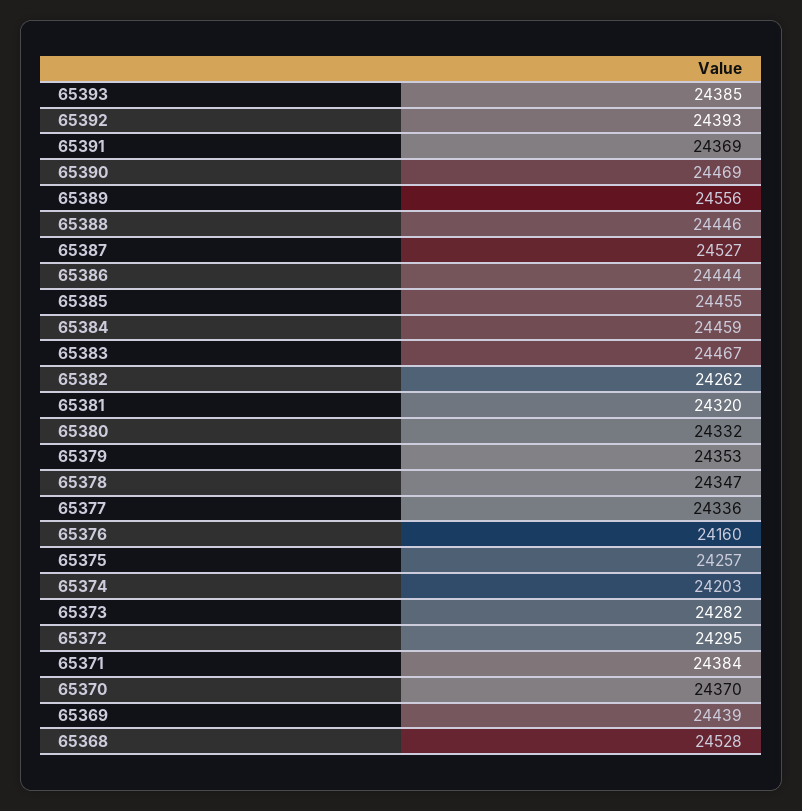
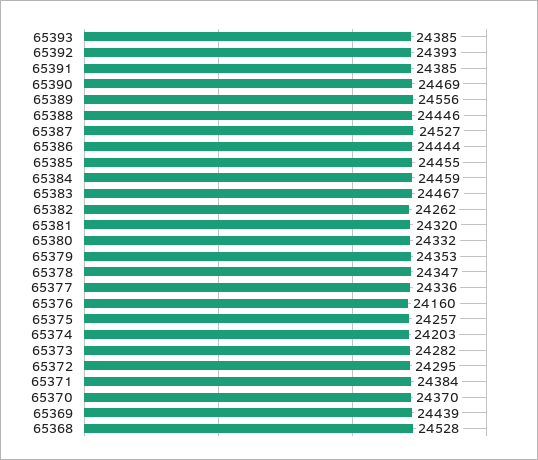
  {
    "65393": 24385,
    "65392": 24393,
-   "65391": 24369,
+   "65391": 24385,
    "65390": 24469,
    "65389": 24556,
    "65388": 24446,
    "65387": 24527,
    "65386": 24444,
    "65385": 24455,
    "65384": 24459,
    "65383": 24467,
    "65382": 24262,
    "65381": 24320,
    "65380": 24332,
    "65379": 24353,
    "65378": 24347,
    "65377": 24336,
    "65376": 24160,
    "65375": 24257,
    "65374": 24203,
    "65373": 24282,
    "65372": 24295,
    "65371": 24384,
    "65370": 24370,
    "65369": 24439,
    "65368": 24528
  }

